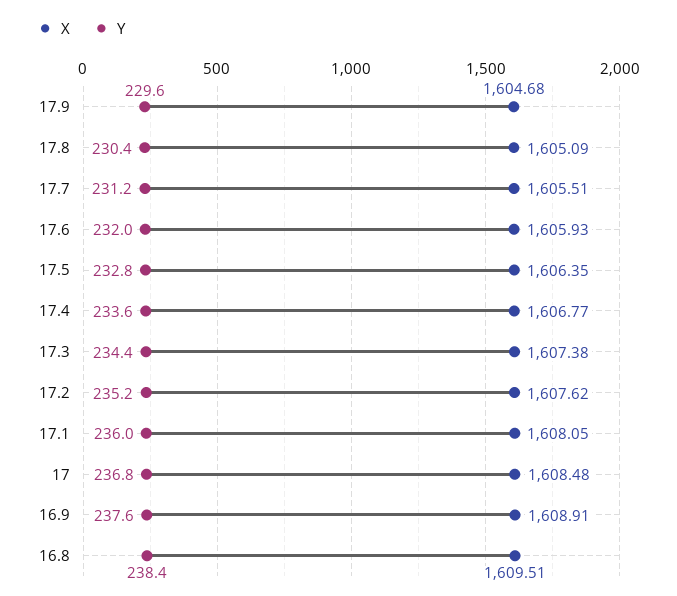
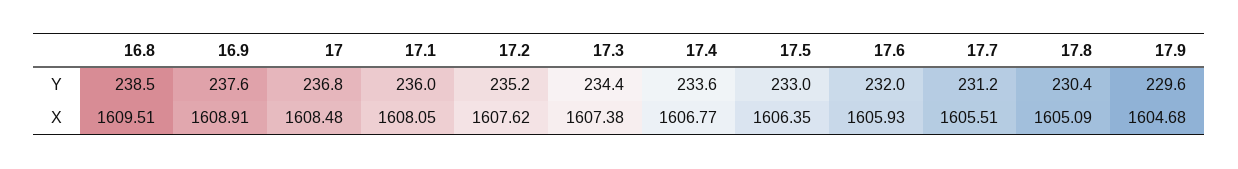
  {
    "X": {
      "17.9": 1604.68,
      "17.8": 1605.09,
      "17.7": 1605.51,
      "17.6": 1605.93,
      "17.5": 1606.35,
      "17.4": 1606.77,
      "17.3": 1607.38,
      "17.2": 1607.62,
      "17.1": 1608.05,
      "17": 1608.48,
      "16.9": 1608.91,
      "16.8": 1609.51
    },
    "Y": {
      "17.9": 229.6,
      "17.8": 230.4,
      "17.7": 231.2,
      "17.6": 232,
-     "17.5": 232.8,
+     "17.5": 233,
      "17.4": 233.6,
      "17.3": 234.4,
      "17.2": 235.2,
      "17.1": 236,
      "17": 236.8,
      "16.9": 237.6,
-     "16.8": 238.4
+     "16.8": 238.5
    }
  }

